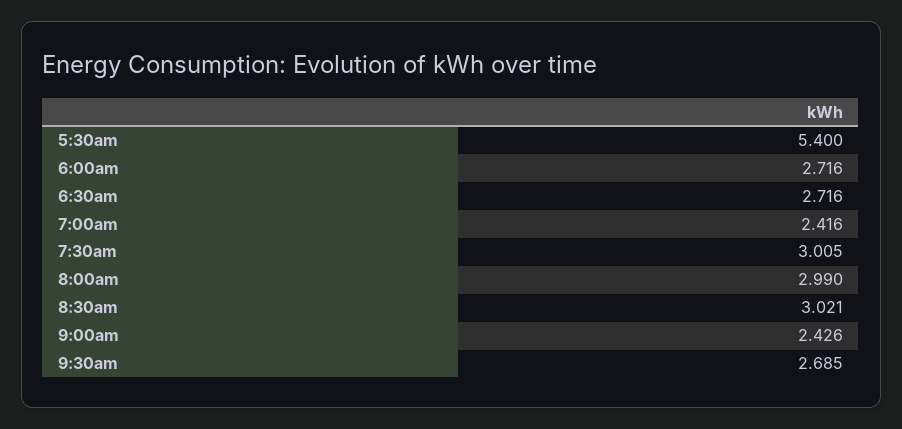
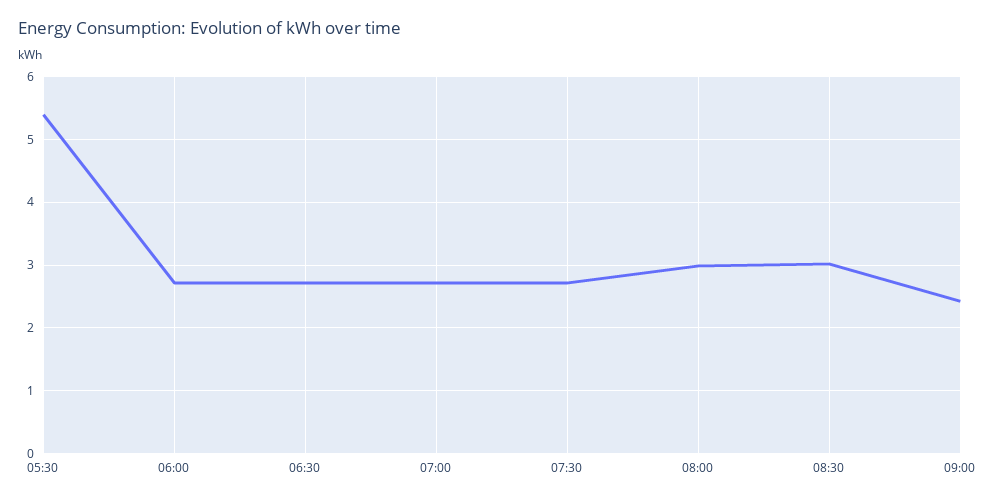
  {
    "5:30am": 5.4,
    "6:00am": 2.716,
    "6:30am": 2.716,
-   "7:00am": 2.416,
+   "7:00am": 2.7,
-   "7:30am": 3.005,
+   "7:30am": 2.7,
    "8:00am": 2.99,
    "8:30am": 3.021,
-   "9:00am": 2.426,
+   "9:00am": 2.426
-   "9:30am": 2.685
  }

